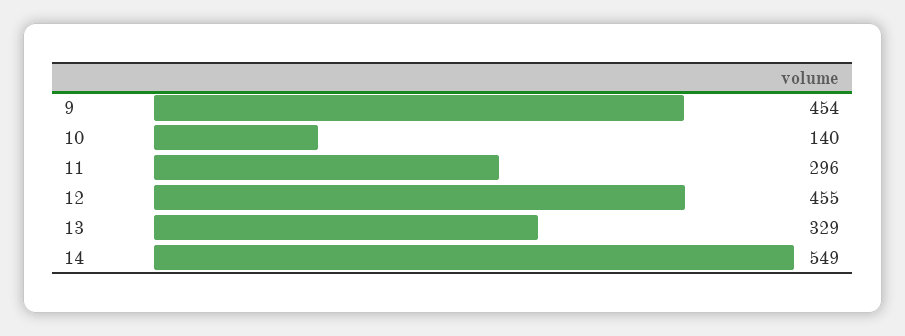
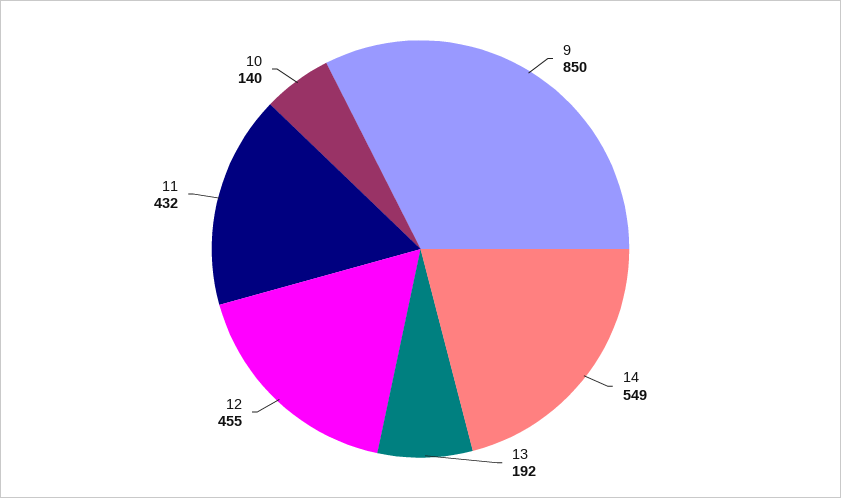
  {
-   "9": 454,
+   "9": 850,
    "10": 140,
-   "11": 296,
+   "11": 432,
    "12": 455,
-   "13": 329,
+   "13": 192,
    "14": 549
  }

